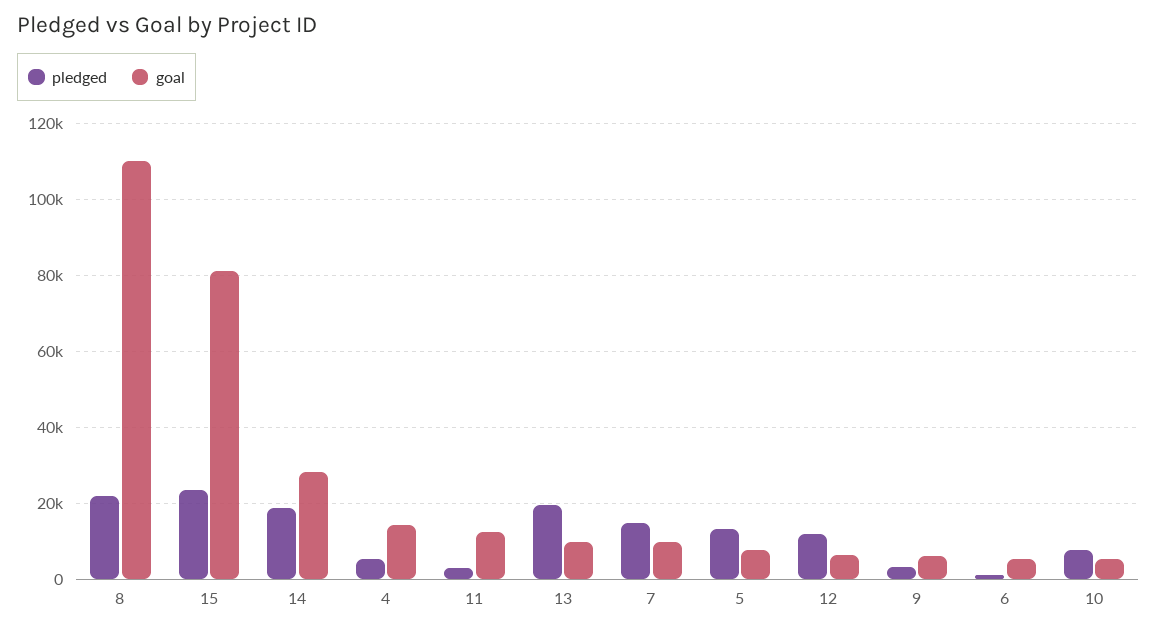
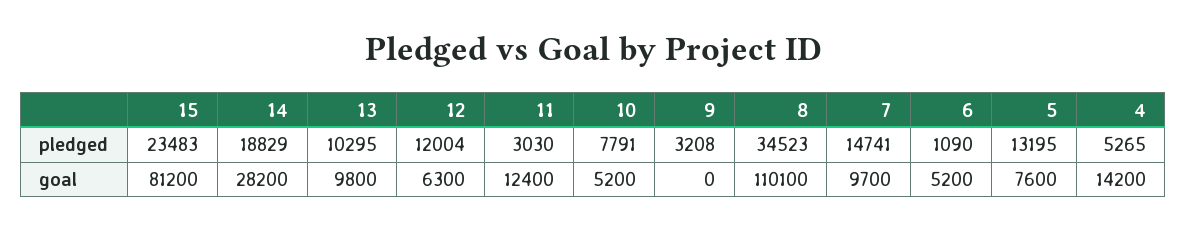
  {
    "pledged": {
-     "8": 22000,
+     "8": 34523,
      "15": 23483,
      "14": 18829,
      "4": 5265,
      "11": 3030,
-     "13": 20000,
+     "13": 10295,
      "7": 14741,
      "5": 13195,
      "12": 12004,
      "9": 3208,
      "6": 1090,
      "10": 7791
    },
    "goal": {
      "8": 110100,
      "15": 81200,
      "14": 28200,
      "4": 14200,
      "11": 12400,
      "13": 9800,
      "7": 9700,
      "5": 7600,
      "12": 6300,
-     "9": 6000,
+     "9": 0,
      "6": 5200,
      "10": 5200
    }
  }

